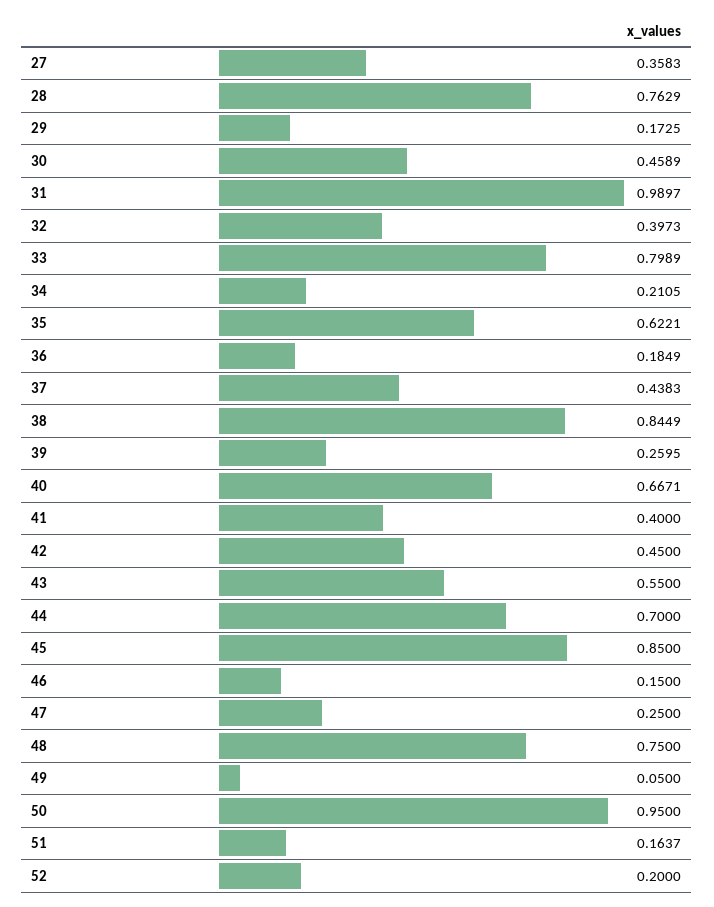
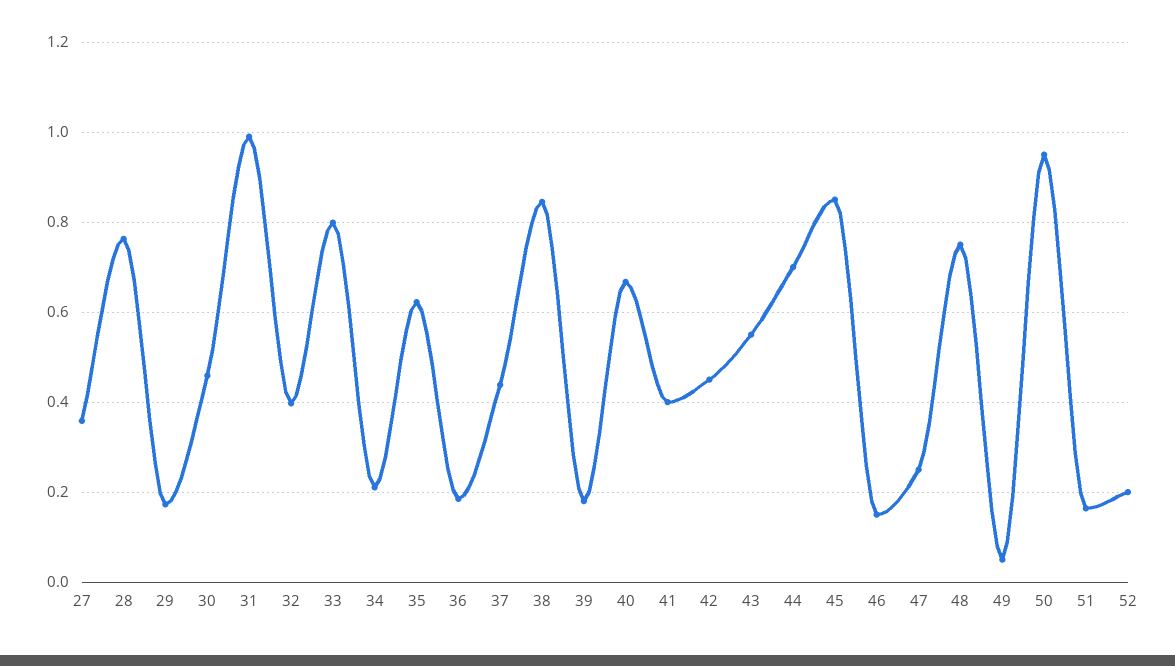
  {
    "27": 0.3583,
    "28": 0.7629,
    "29": 0.1725,
    "30": 0.4589,
    "31": 0.9897,
    "32": 0.3973,
    "33": 0.7989,
    "34": 0.2105,
    "35": 0.6221,
    "36": 0.1849,
    "37": 0.4383,
    "38": 0.8449,
-   "39": 0.2595,
+   "39": 0.18,
    "40": 0.6671,
    "41": 0.4,
    "42": 0.45,
    "43": 0.55,
    "44": 0.7,
    "45": 0.85,
    "46": 0.15,
    "47": 0.25,
    "48": 0.75,
    "49": 0.05,
    "50": 0.95,
    "51": 0.1637,
    "52": 0.2
  }

